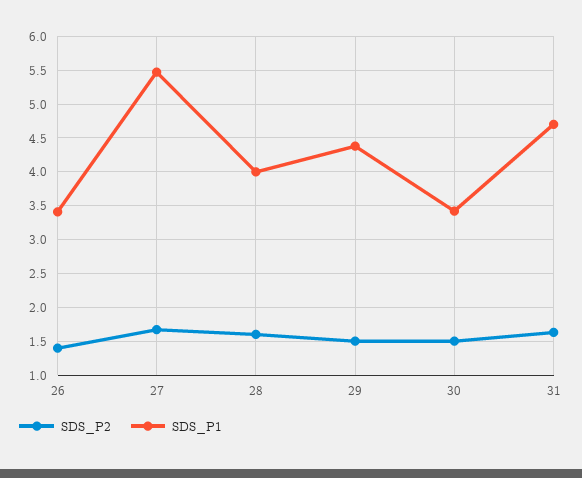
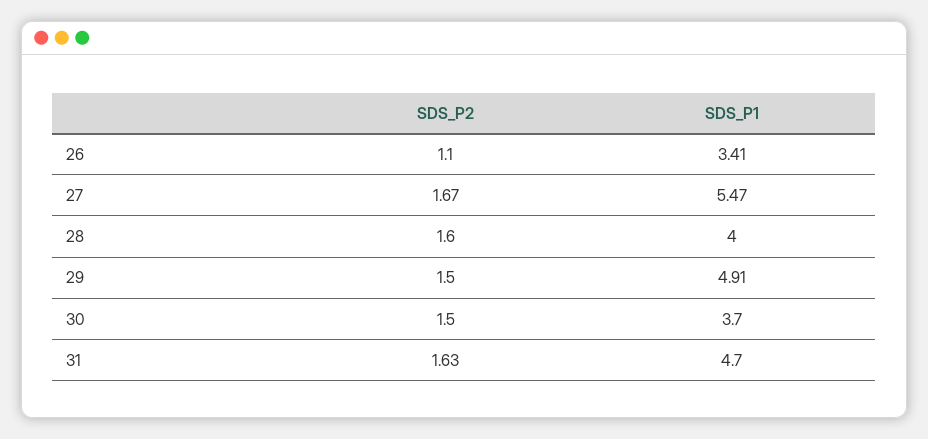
  {
    "SDS_P2": {
-     "26": 1.4,
+     "26": 1.1,
      "27": 1.67,
      "28": 1.6,
      "29": 1.5,
      "30": 1.5,
      "31": 1.63
    },
    "SDS_P1": {
      "26": 3.41,
      "27": 5.47,
      "28": 4,
-     "29": 4.4,
+     "29": 4.91,
-     "30": 3.4,
+     "30": 3.7,
      "31": 4.7
    }
  }

